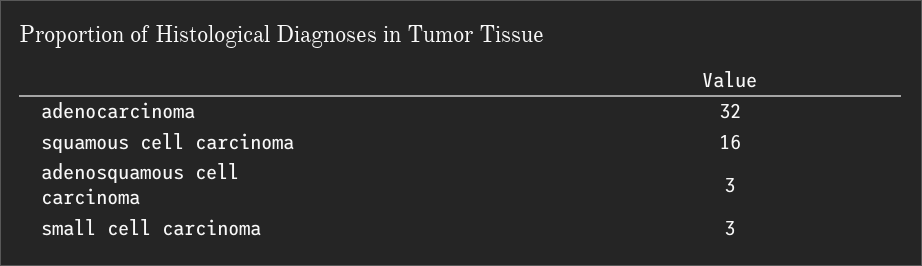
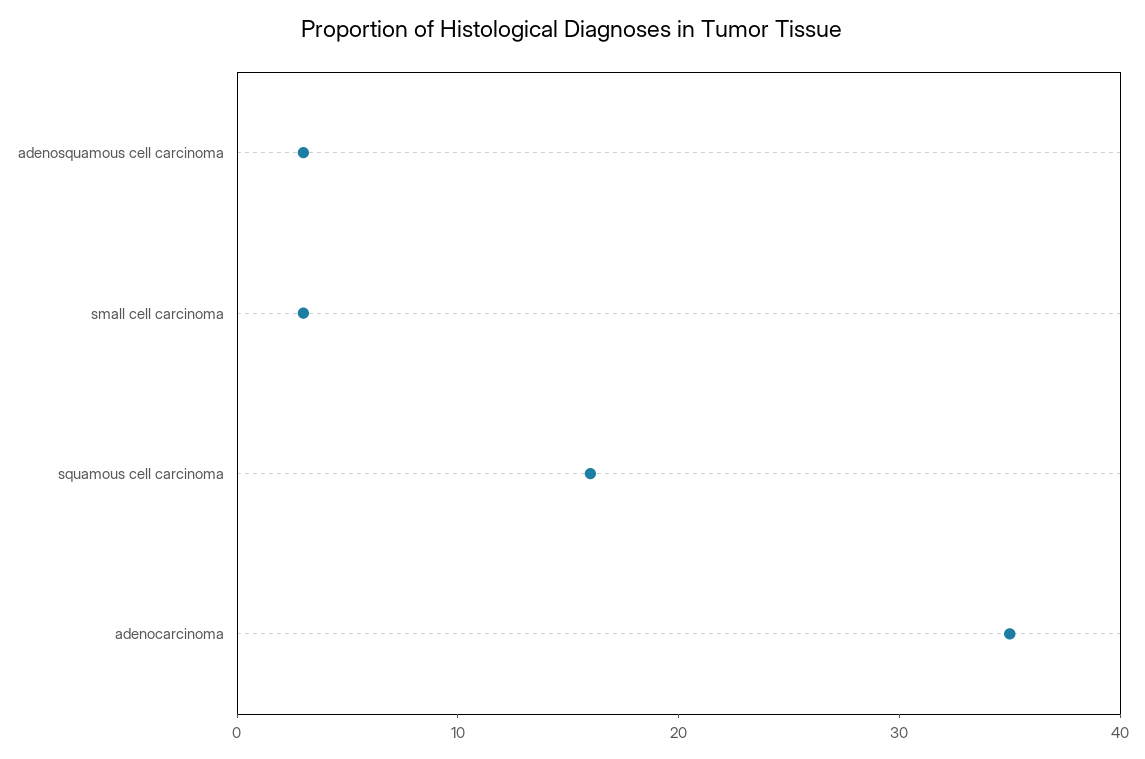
  {
-   "adenocarcinoma": 32,
+   "adenocarcinoma": 35,
    "squamous cell carcinoma": 16,
    "adenosquamous cell carcinoma": 3,
    "small cell carcinoma": 3
  }

